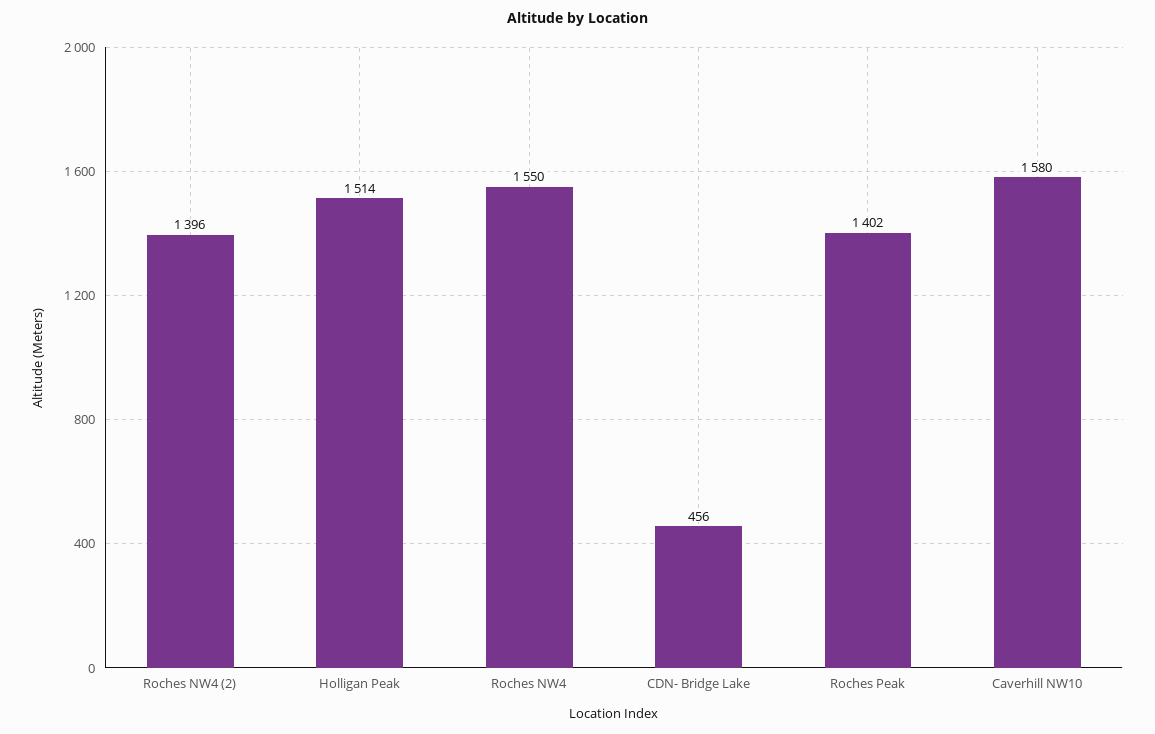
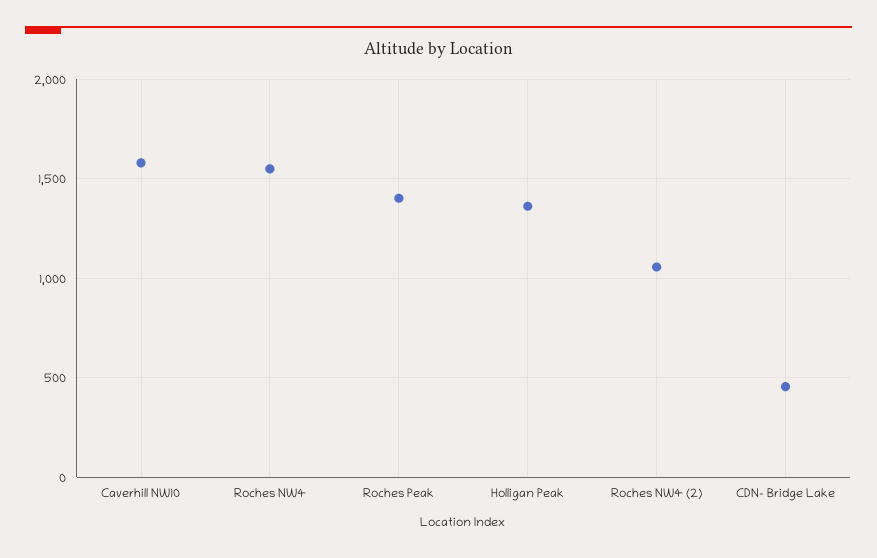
  {
-   "Roches NW4 (2)": 1396,
+   "Roches NW4 (2)": 1050,
-   "Holligan Peak": 1514,
+   "Holligan Peak": 1350,
    "Roches NW4": 1550,
    "CDN- Bridge Lake": 456,
    "Roches Peak": 1402,
    "Caverhill NW10": 1580
  }

